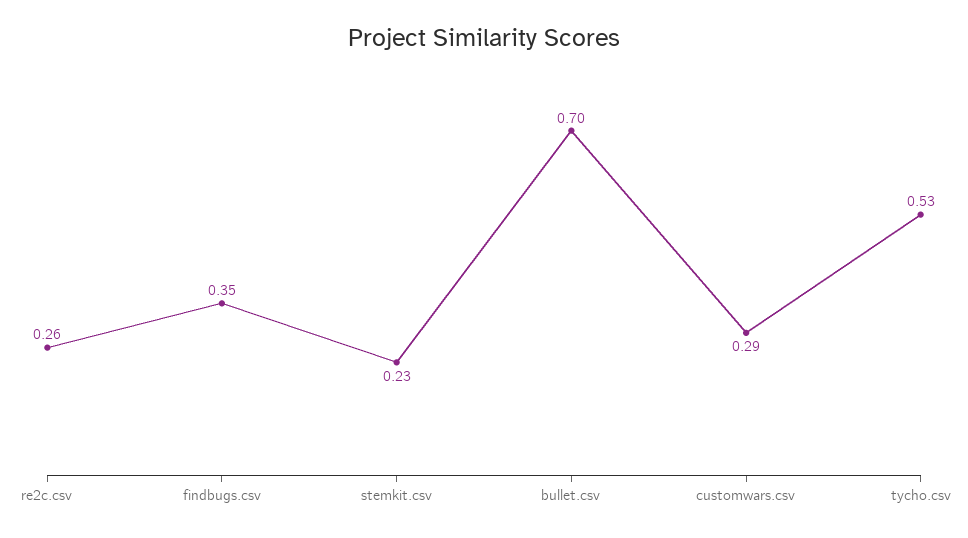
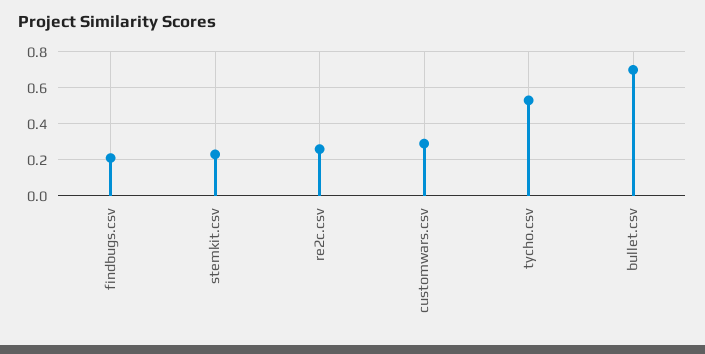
  {
    "re2c.csv": 0.26,
-   "findbugs.csv": 0.35,
+   "findbugs.csv": 0.2,
    "stemkit.csv": 0.23,
    "bullet.csv": 0.7,
    "customwars.csv": 0.29,
    "tycho.csv": 0.53
  }

